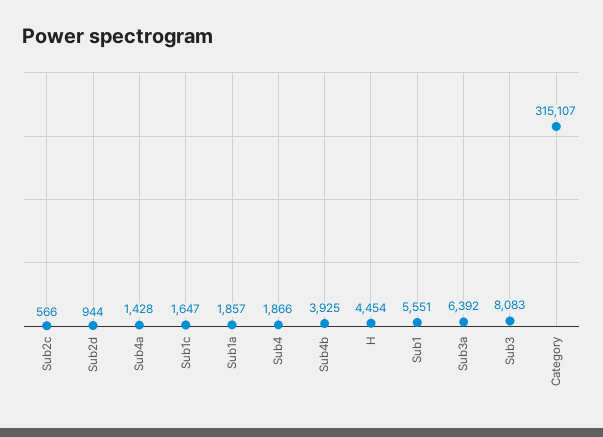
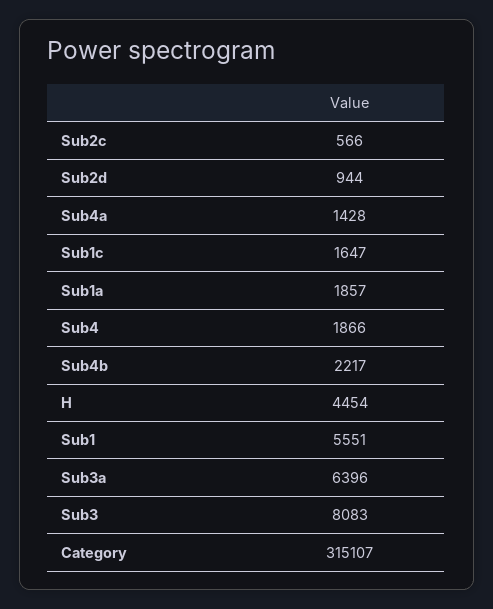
  {
    "Sub2c": 566,
    "Sub2d": 944,
    "Sub4a": 1428,
    "Sub1c": 1647,
    "Sub1a": 1857,
    "Sub4": 1866,
-   "Sub4b": 3925,
+   "Sub4b": 2217,
    "H": 4454,
    "Sub1": 5551,
-   "Sub3a": 6392,
+   "Sub3a": 6396,
    "Sub3": 8083,
    "Category": 315107
  }

